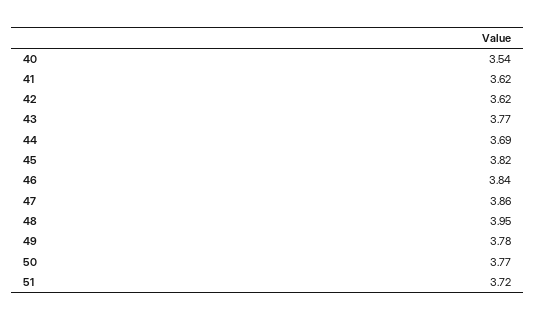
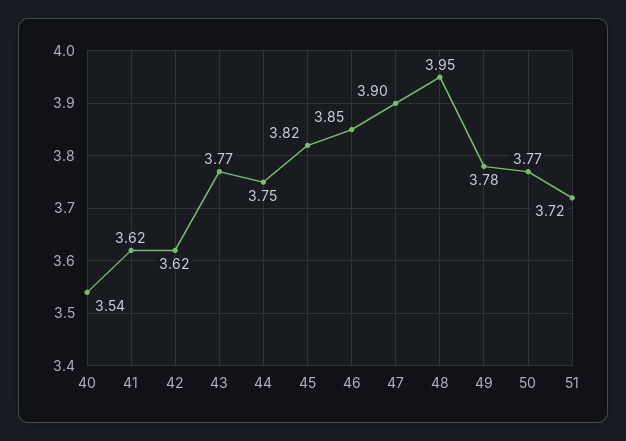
  {
    "40": 3.54,
    "41": 3.62,
    "42": 3.62,
    "43": 3.77,
-   "44": 3.69,
+   "44": 3.75,
    "45": 3.82,
-   "46": 3.84,
+   "46": 3.85,
-   "47": 3.86,
+   "47": 3.9,
    "48": 3.95,
    "49": 3.78,
    "50": 3.77,
    "51": 3.72
  }

